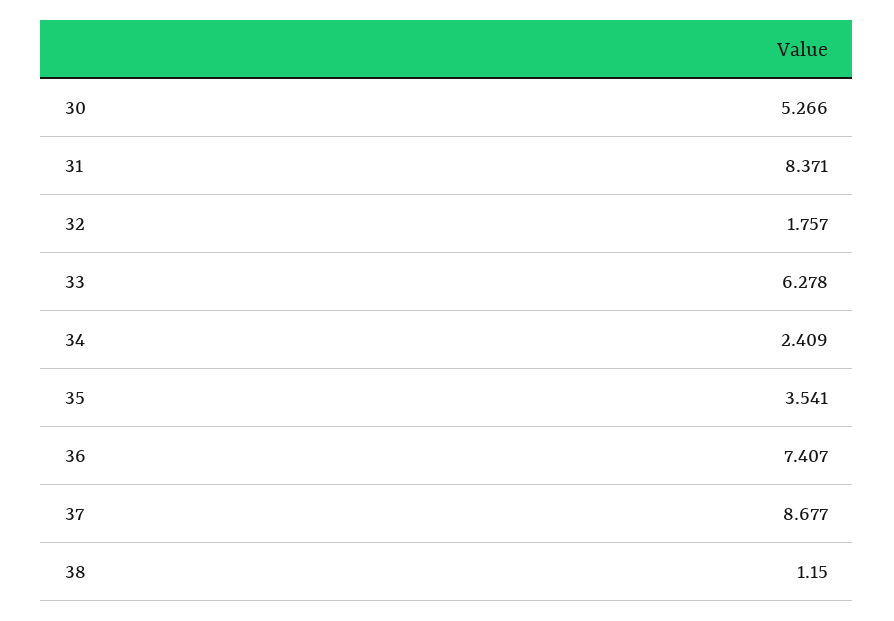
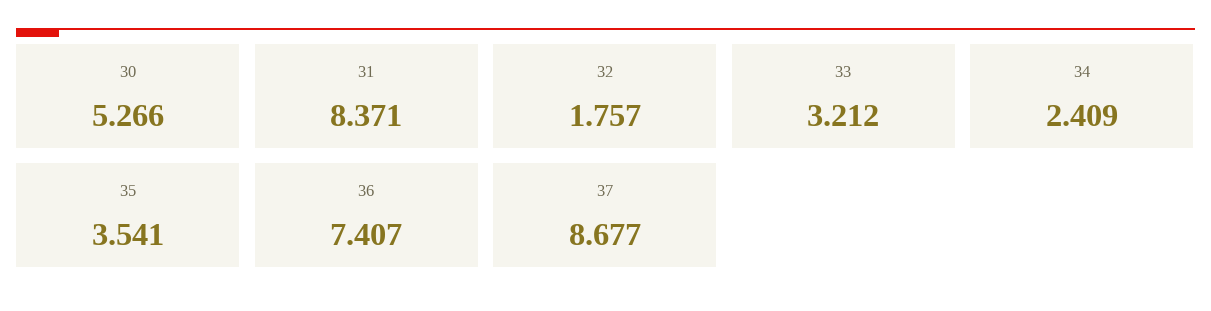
  {
    "30": 5.266,
    "31": 8.371,
    "32": 1.757,
-   "33": 6.278,
+   "33": 3.212,
    "34": 2.409,
    "35": 3.541,
    "36": 7.407,
-   "37": 8.677,
+   "37": 8.677
-   "38": 1.15
  }

